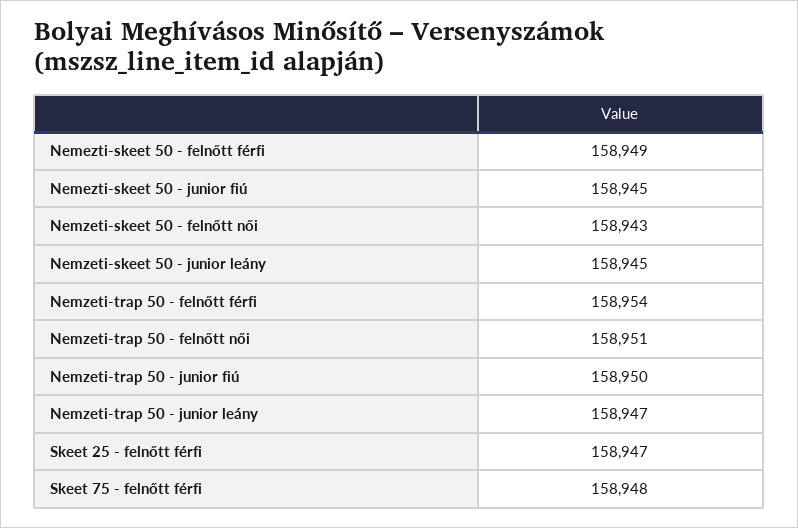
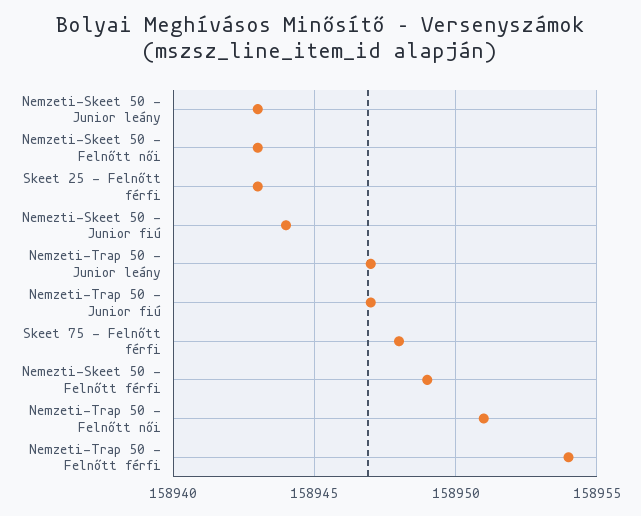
  {
    "Nemezti-skeet 50 - felnőtt férfi": 158949,
-   "Nemezti-skeet 50 - junior fiú": 158945,
+   "Nemezti-skeet 50 - junior fiú": 158944,
    "Nemzeti-skeet 50 - felnőtt női": 158943,
-   "Nemzeti-skeet 50 - junior leány": 158945,
+   "Nemzeti-skeet 50 - junior leány": 158943,
    "Nemzeti-trap 50 - felnőtt férfi": 158954,
    "Nemzeti-trap 50 - felnőtt női": 158951,
-   "Nemzeti-trap 50 - junior fiú": 158950,
+   "Nemzeti-trap 50 - junior fiú": 158947,
    "Nemzeti-trap 50 - junior leány": 158947,
-   "Skeet 25 - felnőtt férfi": 158947,
+   "Skeet 25 - felnőtt férfi": 158943,
    "Skeet 75 - felnőtt férfi": 158948
  }

